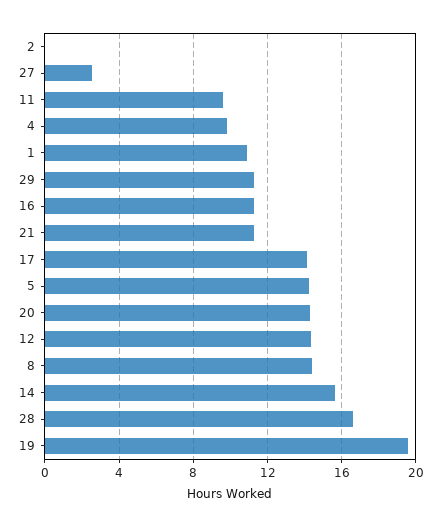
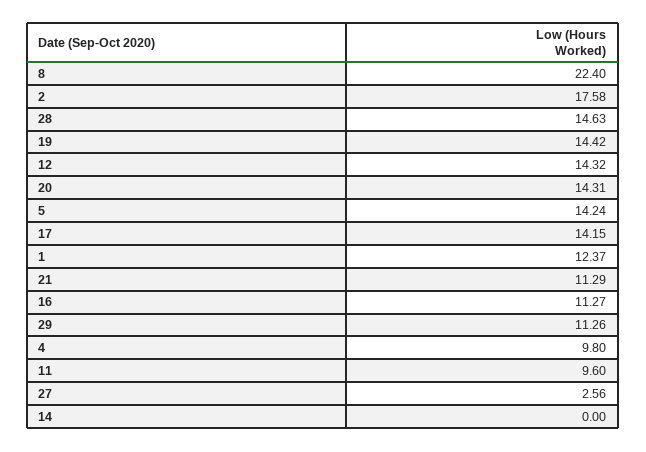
  {
-   "2": 0,
+   "2": 17.58,
    "27": 2.56,
    "11": 9.6,
    "4": 9.8,
-   "1": 11,
+   "1": 12.37,
    "29": 11.26,
    "16": 11.27,
    "21": 11.29,
    "17": 14.15,
    "5": 14.24,
    "20": 14.31,
    "12": 14.32,
-   "8": 14.5,
+   "8": 22.4,
-   "14": 15.5,
+   "14": 0,
-   "28": 16.5,
+   "28": 14.63,
-   "19": 19.5
+   "19": 14.42
  }

